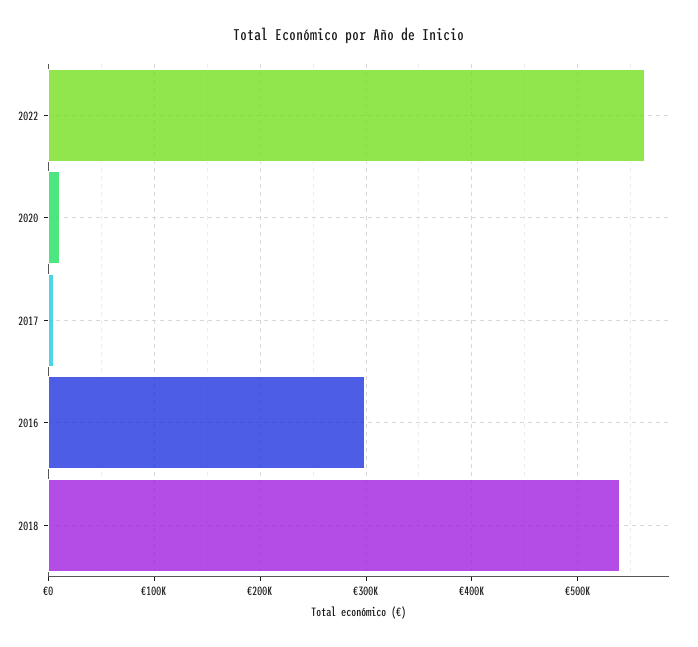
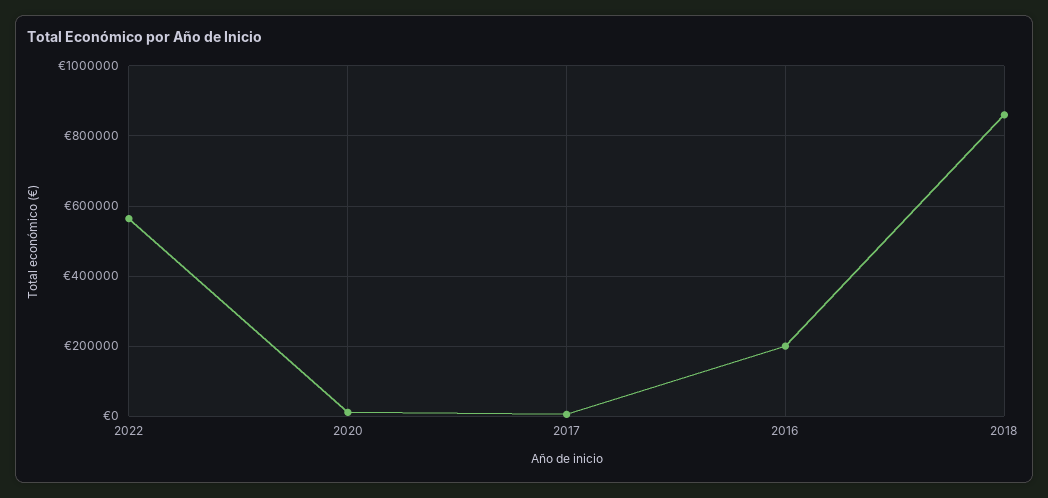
  {
    "2022": 560000,
    "2020": 10000,
    "2017": 10000,
-   "2016": 300000,
+   "2016": 200000,
-   "2018": 540000
+   "2018": 860000
  }

